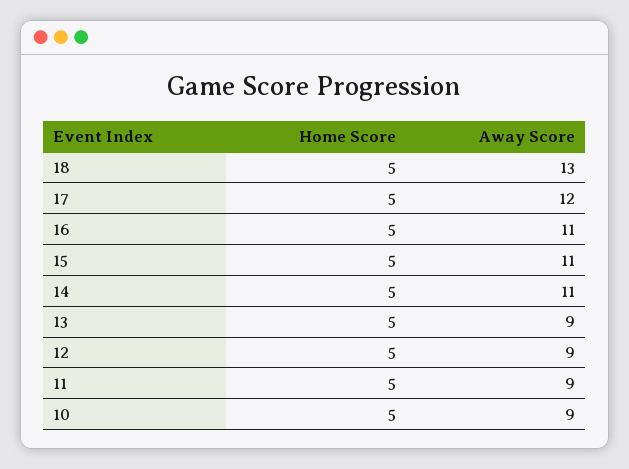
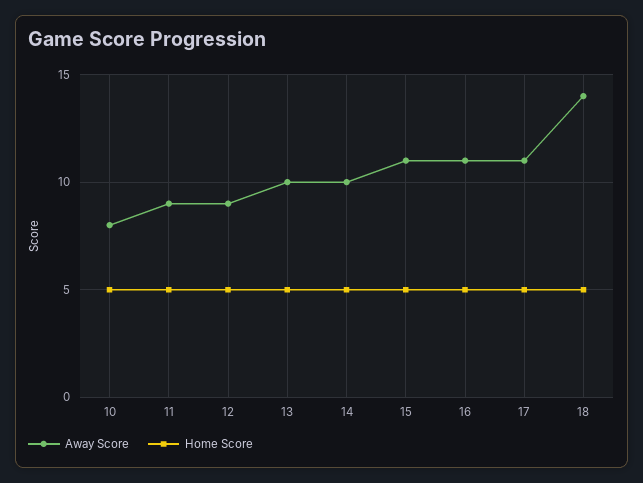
  {
    "Home Score": {
      "18": 5,
      "17": 5,
      "16": 5,
      "15": 5,
      "14": 5,
      "13": 5,
      "12": 5,
      "11": 5,
      "10": 5
    },
    "Away Score": {
-     "18": 13,
+     "18": 14,
-     "17": 12,
+     "17": 11,
      "16": 11,
      "15": 11,
-     "14": 11,
+     "14": 10,
-     "13": 9,
+     "13": 10,
      "12": 9,
      "11": 9,
-     "10": 9
+     "10": 8
    }
  }

